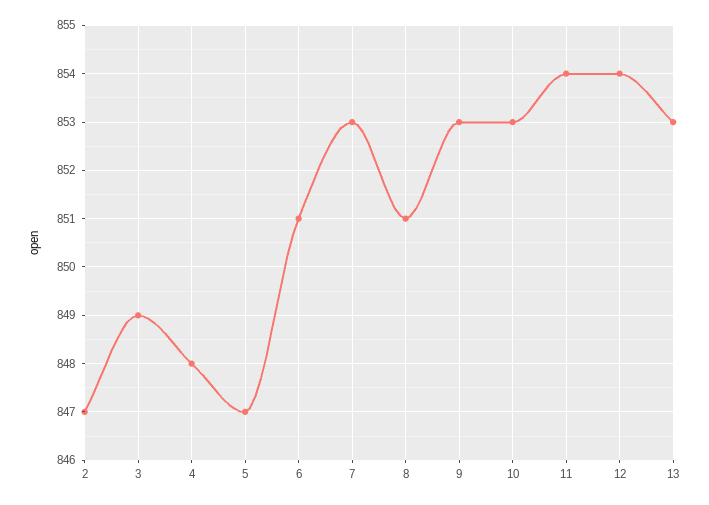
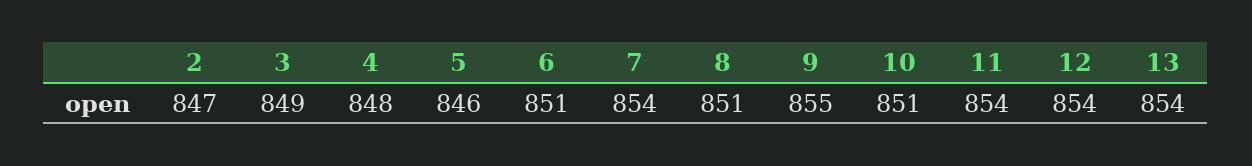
  {
    "2": 847,
    "3": 849,
    "4": 848,
-   "5": 847,
+   "5": 846,
    "6": 851,
-   "7": 853,
+   "7": 854,
    "8": 851,
-   "9": 853,
+   "9": 855,
-   "10": 853,
+   "10": 851,
    "11": 854,
    "12": 854,
-   "13": 853
+   "13": 854
  }

